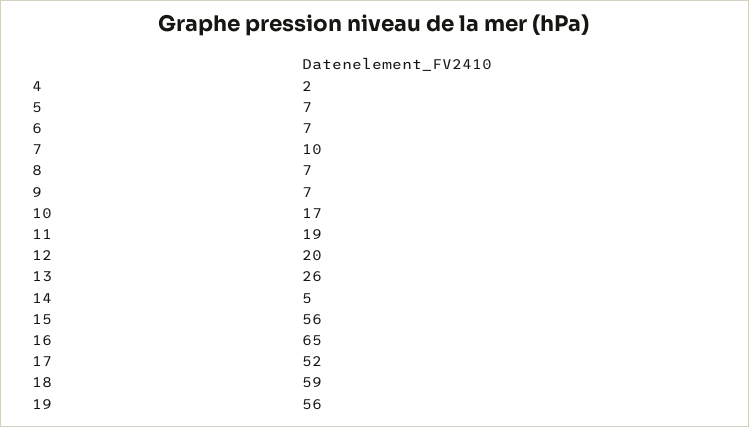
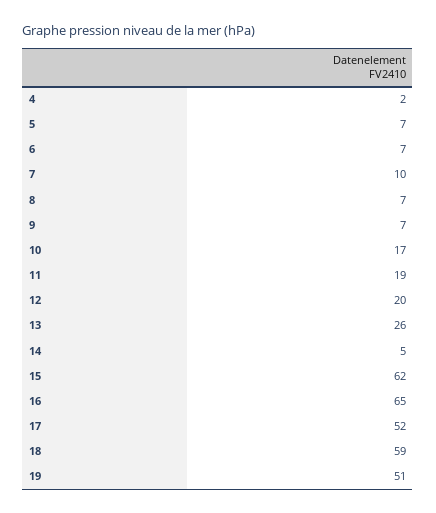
  {
    "4": 2,
    "5": 7,
    "6": 7,
    "7": 10,
    "8": 7,
    "9": 7,
    "10": 17,
    "11": 19,
    "12": 20,
    "13": 26,
    "14": 5,
-   "15": 56,
+   "15": 62,
    "16": 65,
    "17": 52,
    "18": 59,
-   "19": 56
+   "19": 51
  }

